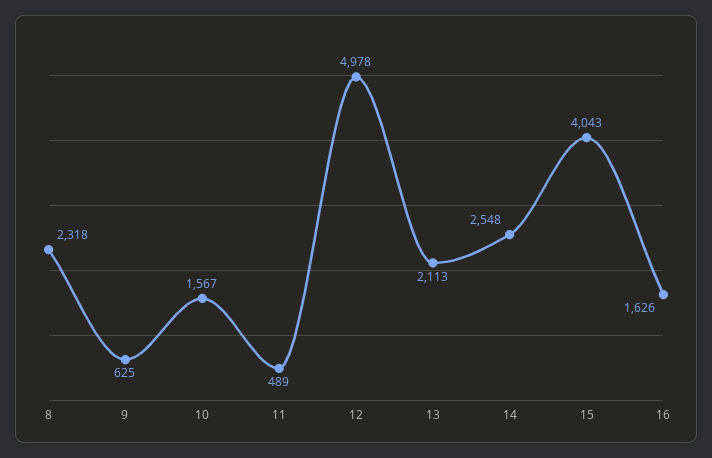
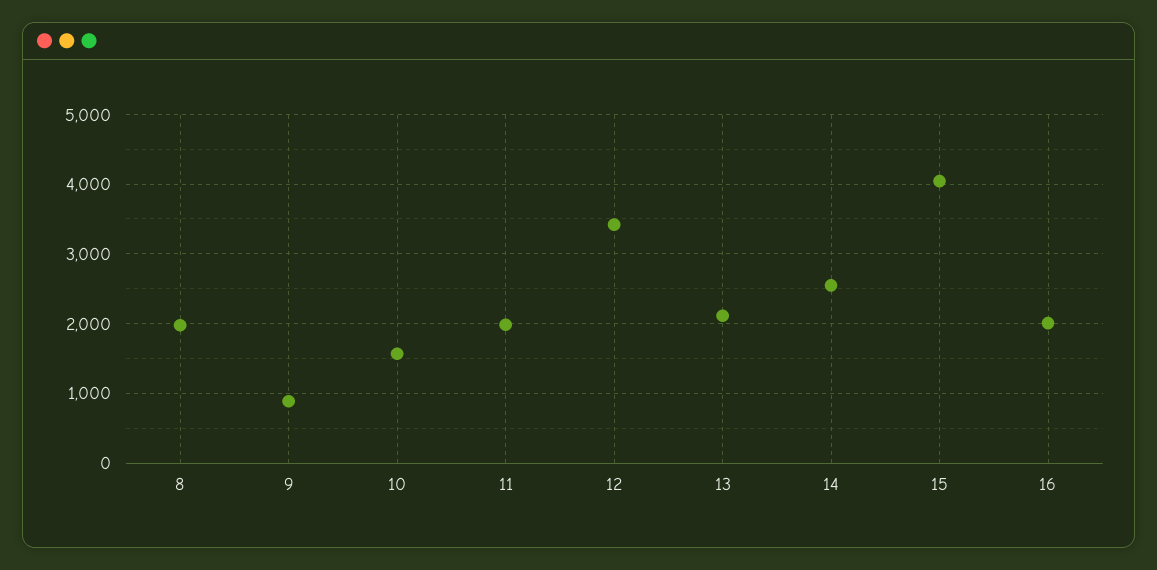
  {
-   "8": 2318,
+   "8": 2000,
-   "9": 625,
+   "9": 900,
    "10": 1567,
-   "11": 489,
+   "11": 2000,
-   "12": 4978,
+   "12": 3400,
    "13": 2113,
    "14": 2548,
    "15": 4043,
-   "16": 1626
+   "16": 2000
  }

